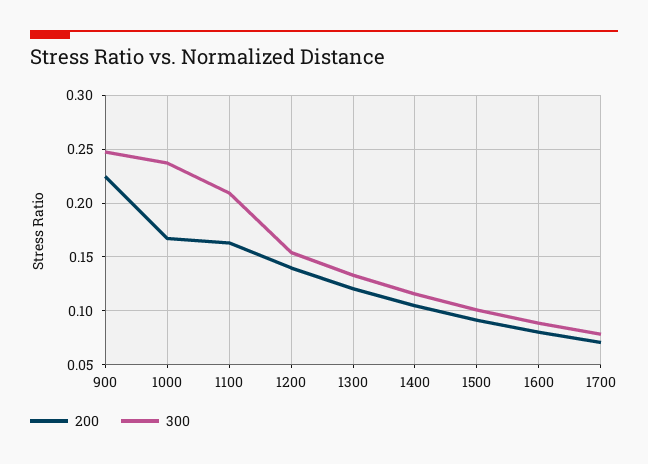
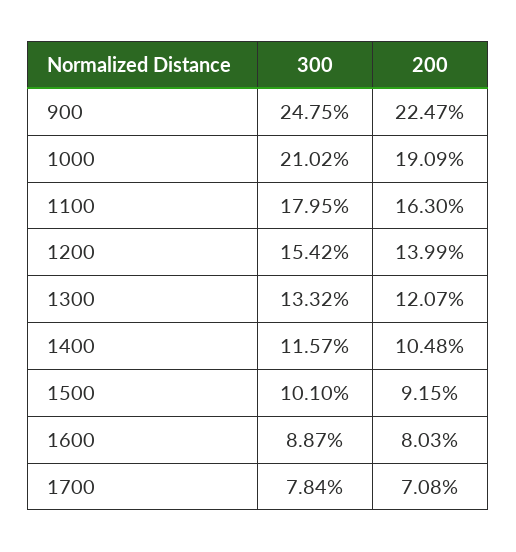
  {
    "200": {
      "900": 0.2247,
-     "1000": 0.17,
+     "1000": 0.1909,
      "1100": 0.163,
      "1200": 0.1399,
      "1300": 0.1207,
      "1400": 0.1048,
      "1500": 0.0915,
      "1600": 0.0803,
      "1700": 0.0708
    },
    "300": {
      "900": 0.2475,
-     "1000": 0.24,
+     "1000": 0.2102,
-     "1100": 0.21,
+     "1100": 0.1795,
      "1200": 0.1542,
      "1300": 0.1332,
      "1400": 0.1157,
      "1500": 0.101,
      "1600": 0.0887,
      "1700": 0.0784
    }
  }

